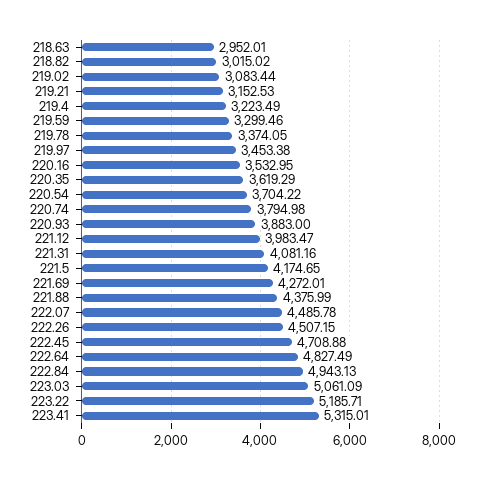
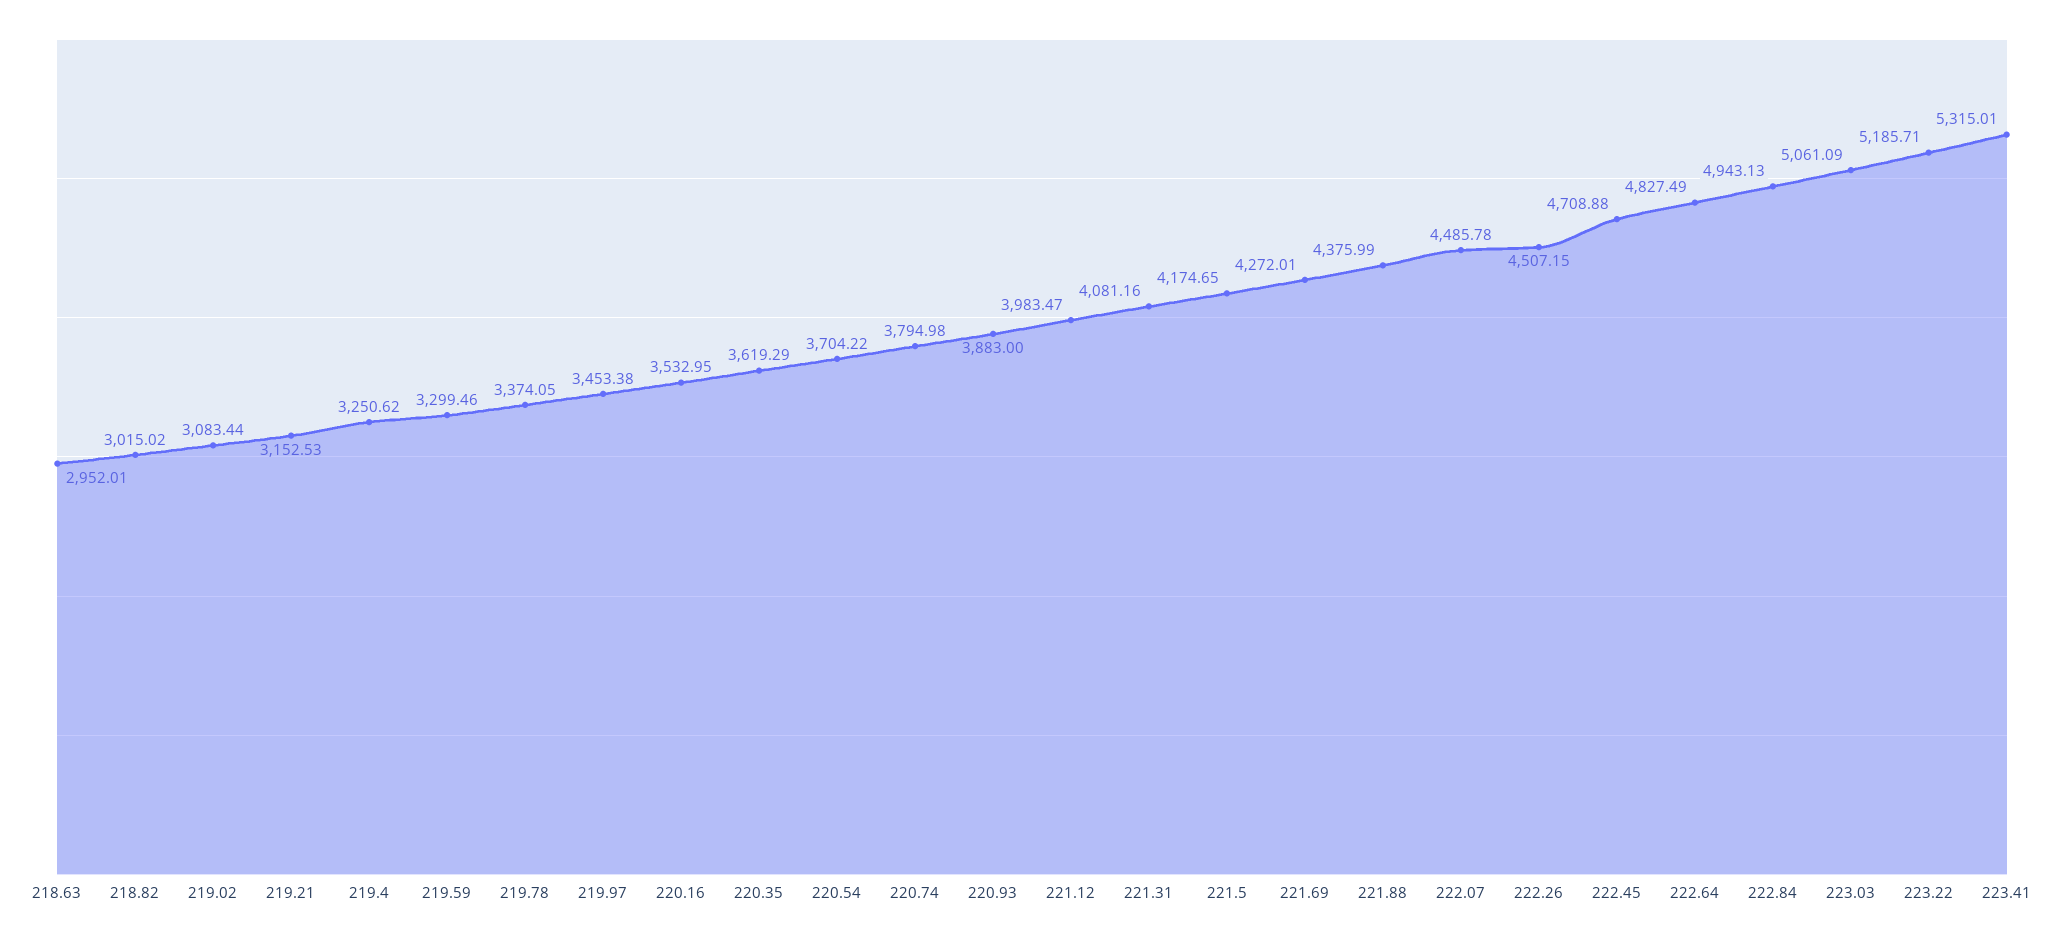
  {
    "218.63": 2952.01,
    "218.82": 3015.02,
    "219.02": 3083.44,
    "219.21": 3152.53,
-   "219.4": 3223.49,
+   "219.4": 3250.62,
    "219.59": 3299.46,
    "219.78": 3374.05,
    "219.97": 3453.38,
    "220.16": 3532.95,
    "220.35": 3619.29,
    "220.54": 3704.22,
    "220.74": 3794.98,
    "220.93": 3883,
    "221.12": 3983.47,
    "221.31": 4081.16,
    "221.5": 4174.65,
    "221.69": 4272.01,
    "221.88": 4375.99,
    "222.07": 4485.78,
    "222.26": 4507.15,
    "222.45": 4708.88,
    "222.64": 4827.49,
    "222.84": 4943.13,
    "223.03": 5061.09,
    "223.22": 5185.71,
    "223.41": 5315.01
  }

